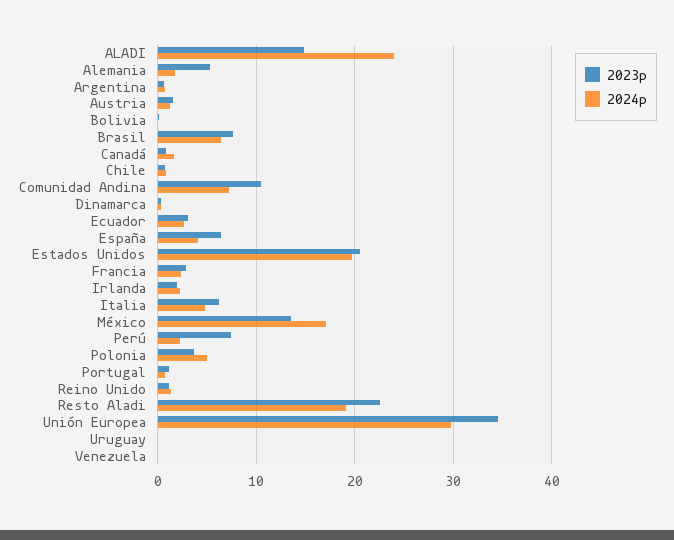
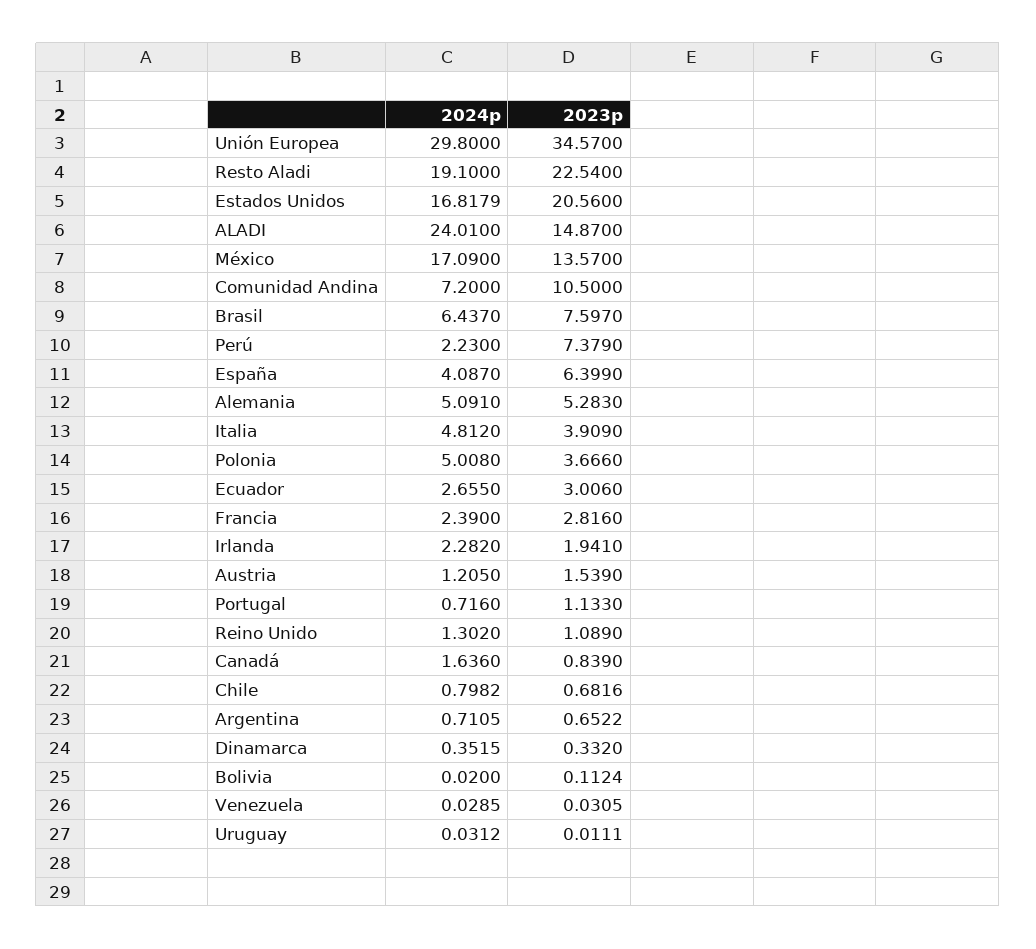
  {
    "2023p": {
      "ALADI": 14.87,
      "Alemania": 5.283,
      "Argentina": 0.6522,
      "Austria": 1.539,
      "Bolivia": 0.1124,
      "Brasil": 7.597,
      "Canadá": 0.839,
      "Chile": 0.6816,
      "Comunidad Andina": 10.5,
      "Dinamarca": 0.332,
      "Ecuador": 3.006,
      "España": 6.399,
      "Estados Unidos": 20.56,
      "Francia": 2.816,
      "Irlanda": 1.941,
-     "Italia": 6,
+     "Italia": 3.909,
      "México": 13.57,
      "Perú": 7.379,
      "Polonia": 3.666,
      "Portugal": 1.133,
      "Reino Unido": 1.089,
      "Resto Aladi": 22.54,
      "Unión Europea": 34.57,
      "Uruguay": 0.0111,
      "Venezuela": 0.0305
    },
    "2024p": {
      "ALADI": 24.01,
-     "Alemania": 2,
+     "Alemania": 5.091,
      "Argentina": 0.7105,
      "Austria": 1.205,
      "Bolivia": 0.02,
      "Brasil": 6.437,
      "Canadá": 1.636,
      "Chile": 0.7982,
      "Comunidad Andina": 7.2,
      "Dinamarca": 0.3515,
      "Ecuador": 2.655,
      "España": 4.087,
-     "Estados Unidos": 20,
+     "Estados Unidos": 16.8179,
      "Francia": 2.39,
      "Irlanda": 2.282,
      "Italia": 4.812,
      "México": 17.09,
      "Perú": 2.23,
      "Polonia": 5.008,
      "Portugal": 0.716,
      "Reino Unido": 1.302,
      "Resto Aladi": 19.1,
      "Unión Europea": 29.8,
      "Uruguay": 0.0312,
      "Venezuela": 0.0285
    }
  }

